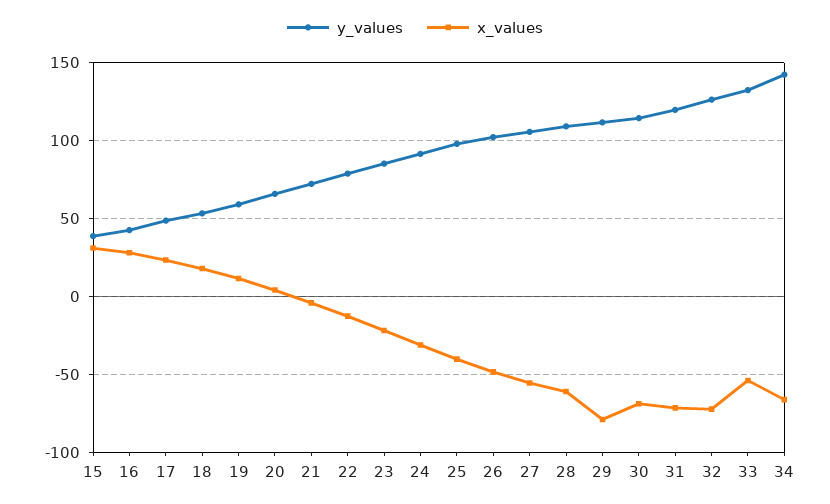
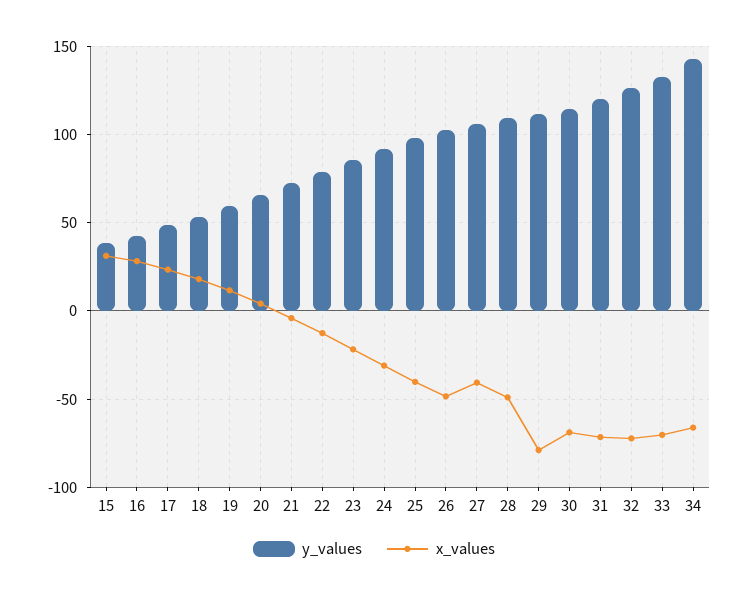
  {
    "y_values": {
      "15": 40,
      "16": 45,
      "17": 50,
      "18": 55,
      "19": 60,
      "20": 65,
      "21": 70,
      "22": 80,
      "23": 85,
      "24": 90,
      "25": 100,
      "26": 100,
      "27": 105,
      "28": 110,
      "29": 110,
      "30": 115,
      "31": 120,
      "32": 125,
      "33": 135,
      "34": 140
    },
    "x_values": {
      "15": 30,
      "16": 30,
      "17": 25,
      "18": 20,
      "19": 10,
      "20": 5,
      "21": -5,
      "22": -15,
      "23": -20,
      "24": -30,
      "25": -40,
      "26": -50,
-     "27": -55,
+     "27": -40,
-     "28": -60,
+     "28": -50,
      "29": -80,
      "30": -70,
      "31": -70,
      "32": -70,
-     "33": -55,
+     "33": -70,
      "34": -65
    }
  }

